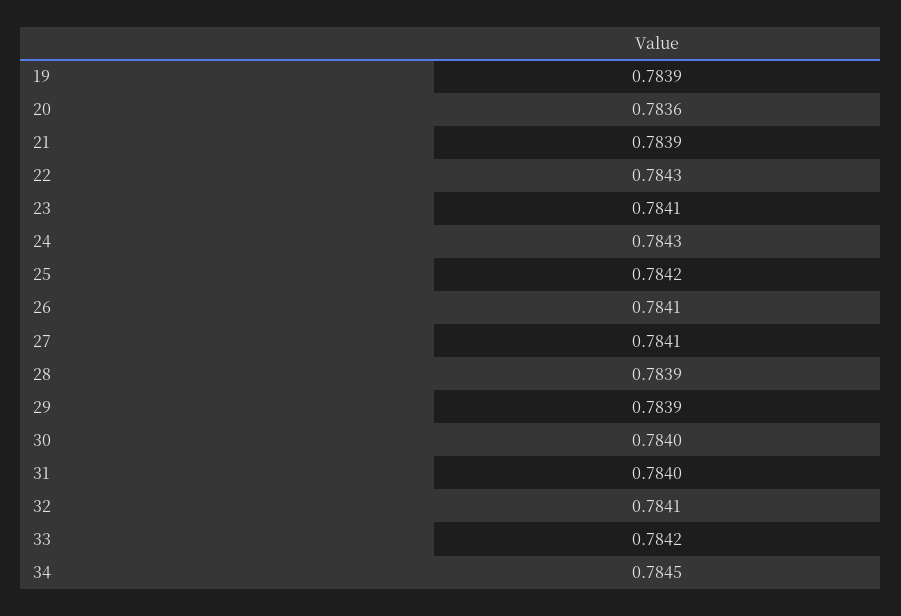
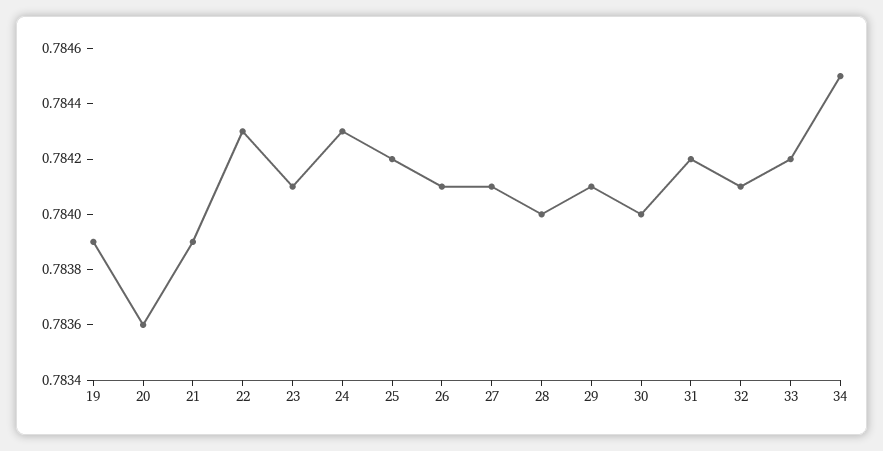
  {
    "19": 0.7839,
    "20": 0.7836,
    "21": 0.7839,
    "22": 0.7843,
    "23": 0.7841,
    "24": 0.7843,
    "25": 0.7842,
    "26": 0.7841,
    "27": 0.7841,
-   "28": 0.7839,
+   "28": 0.784,
-   "29": 0.7839,
+   "29": 0.7841,
    "30": 0.784,
-   "31": 0.784,
+   "31": 0.7842,
    "32": 0.7841,
    "33": 0.7842,
    "34": 0.7845
  }

